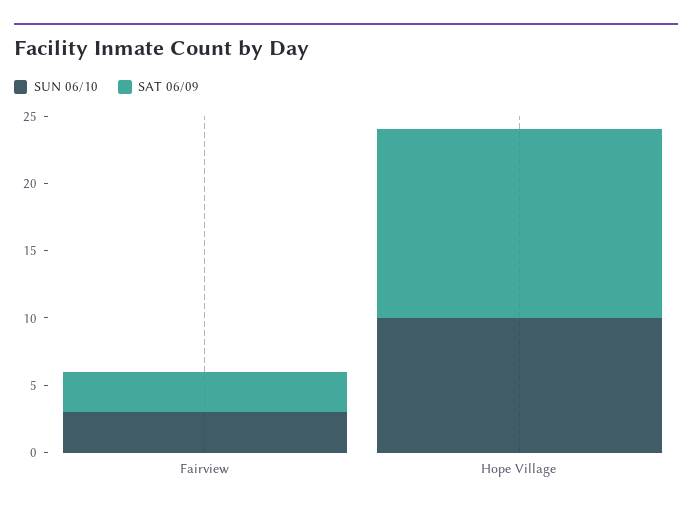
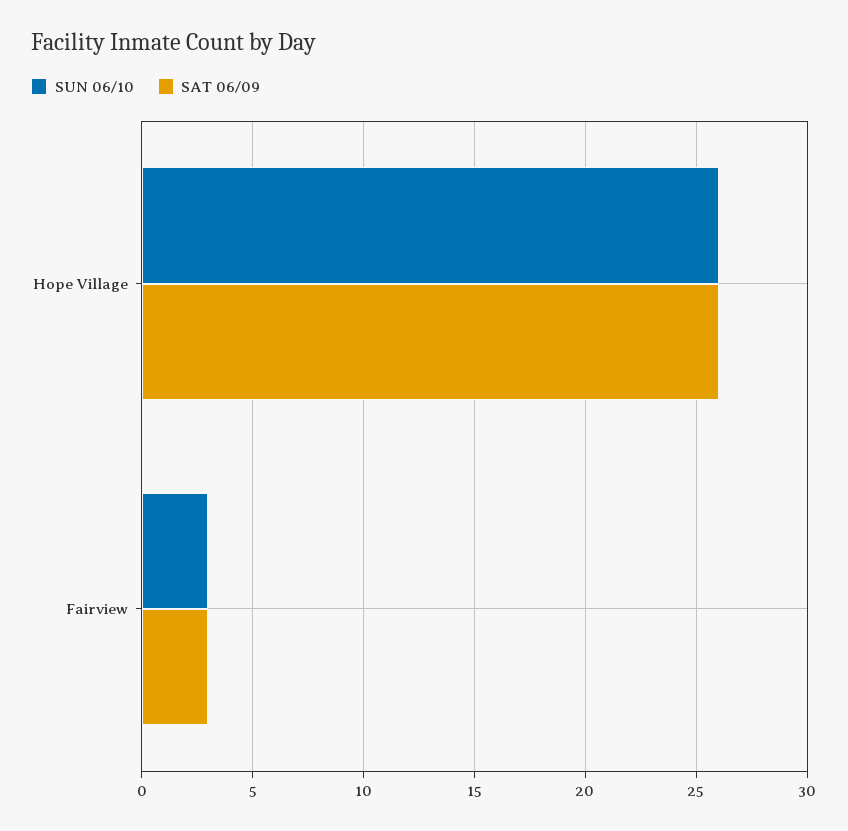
  {
    "SUN 06/10": {
      "Fairview": 3,
-     "Hope Village": 10
+     "Hope Village": 26
    },
    "SAT 06/09": {
      "Fairview": 3,
-     "Hope Village": 14
+     "Hope Village": 26
    }
  }

